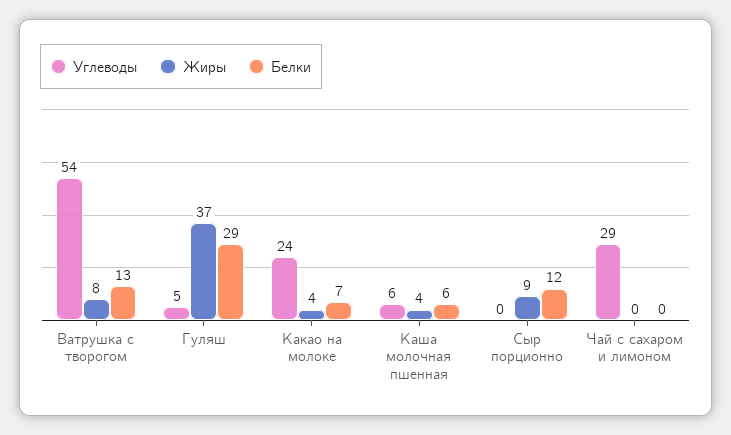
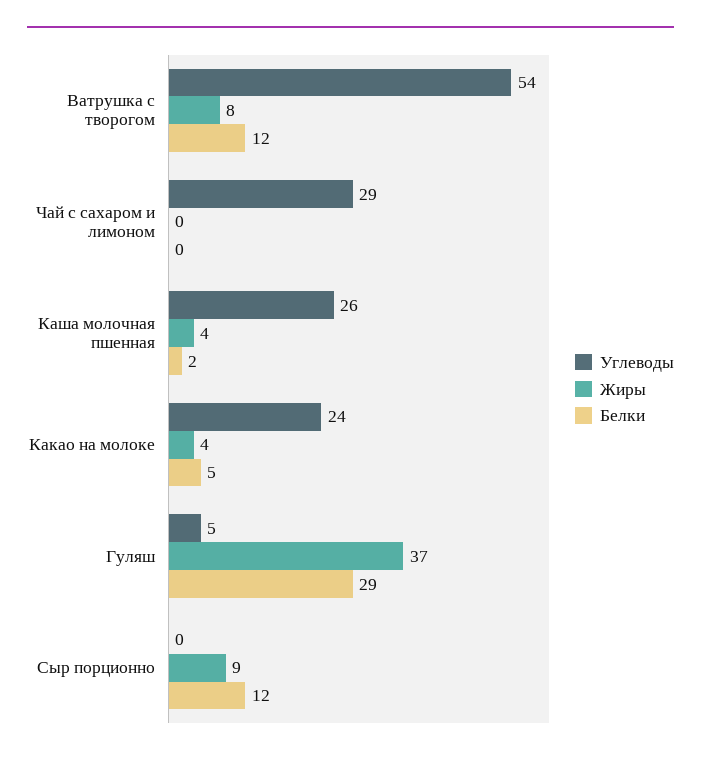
  {
    "Углеводы": {
      "Ватрушка с творогом": 54,
      "Гуляш": 5,
      "Какао на молоке": 24,
-     "Каша молочная пшенная": 6,
+     "Каша молочная пшенная": 26,
      "Сыр порционно": 0,
      "Чай с сахаром и лимоном": 29
    },
    "Жиры": {
      "Ватрушка с творогом": 8,
      "Гуляш": 37,
      "Какао на молоке": 4,
      "Каша молочная пшенная": 4,
      "Сыр порционно": 9,
      "Чай с сахаром и лимоном": 0
    },
    "Белки": {
-     "Ватрушка с творогом": 13,
+     "Ватрушка с творогом": 12,
      "Гуляш": 29,
-     "Какао на молоке": 7,
+     "Какао на молоке": 5,
-     "Каша молочная пшенная": 6,
+     "Каша молочная пшенная": 2,
      "Сыр порционно": 12,
      "Чай с сахаром и лимоном": 0
    }
  }

